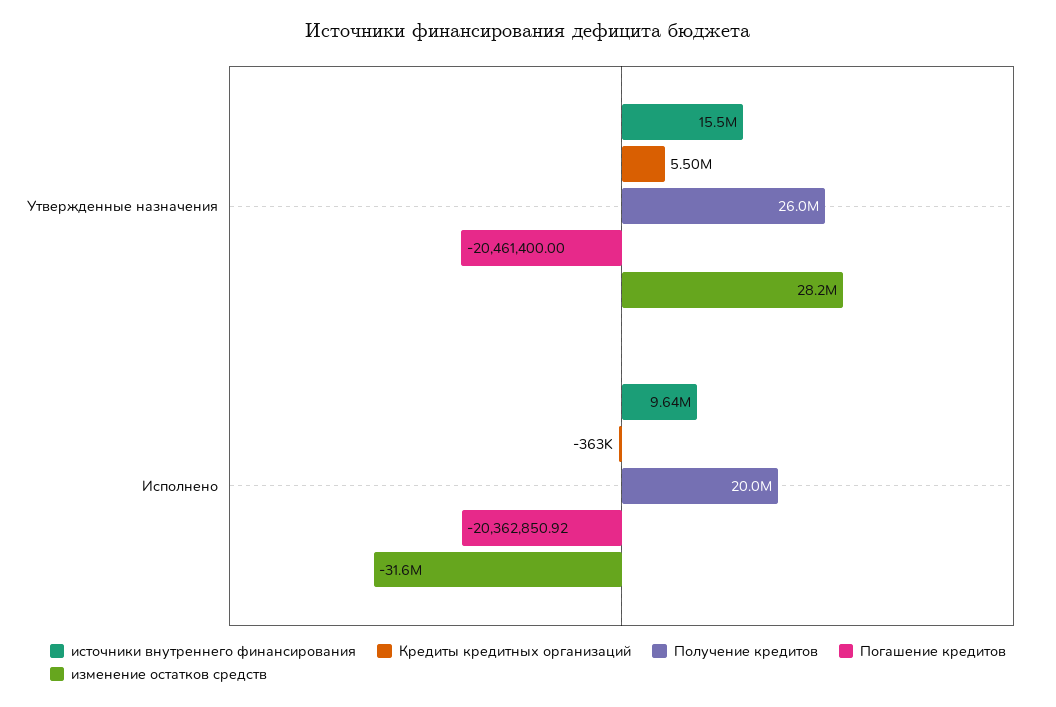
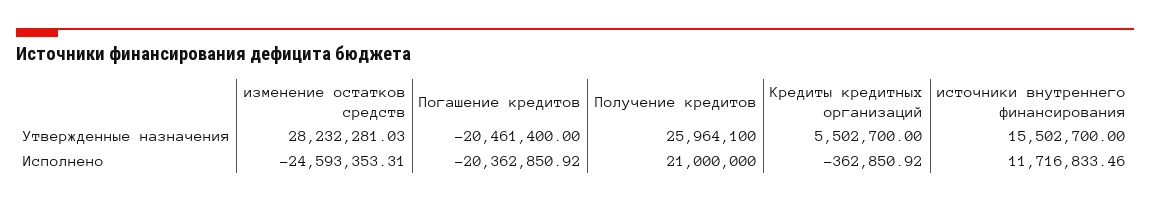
  {
    "источники внутреннего финансирования": {
      "Утвержденные назначения": 15502700,
-     "Исполнено": 9640000
+     "Исполнено": 11716833.46
    },
    "Кредиты кредитных организаций": {
      "Утвержденные назначения": 5502700,
      "Исполнено": -362850.92
    },
    "Получение кредитов": {
      "Утвержденные назначения": 25964100,
-     "Исполнено": 20000000
+     "Исполнено": 21000000
    },
    "Погашение кредитов": {
      "Утвержденные назначения": -20461400,
      "Исполнено": -20362850.92
    },
    "изменение остатков средств": {
      "Утвержденные назначения": 28232281.03,
-     "Исполнено": -31600000
+     "Исполнено": -24593353.31
    }
  }

